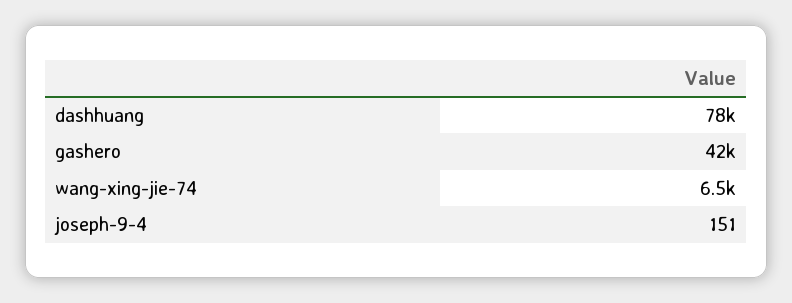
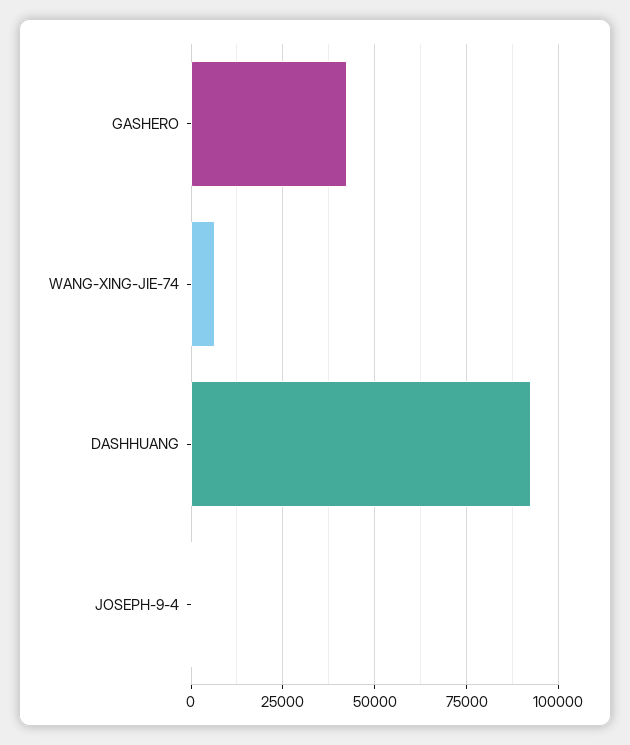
  {
-   "dashhuang": 78000,
+   "dashhuang": 92500,
    "gashero": 42000,
    "wang-xing-jie-74": 6500,
    "joseph-9-4": 151
  }

